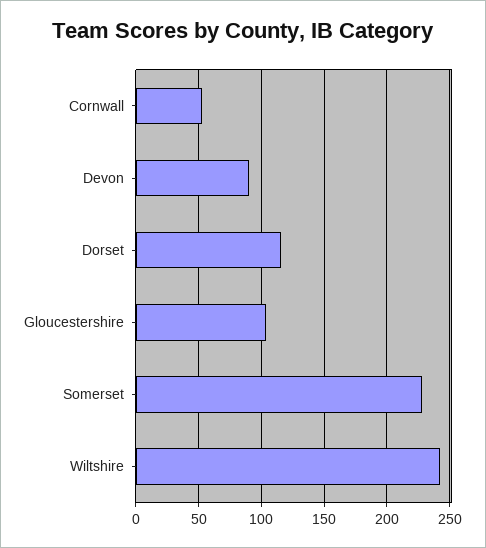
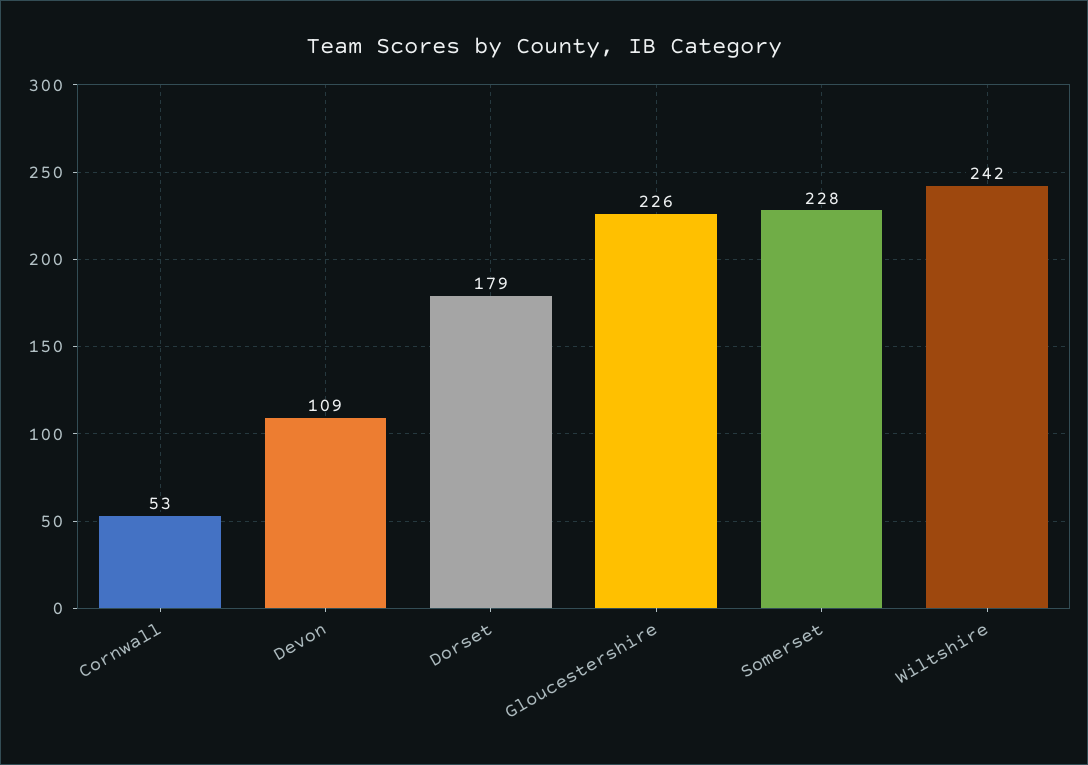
  {
    "Cornwall": 53,
-   "Devon": 90,
+   "Devon": 109,
-   "Dorset": 115,
+   "Dorset": 179,
-   "Gloucestershire": 105,
+   "Gloucestershire": 226,
    "Somerset": 228,
    "Wiltshire": 242
  }

